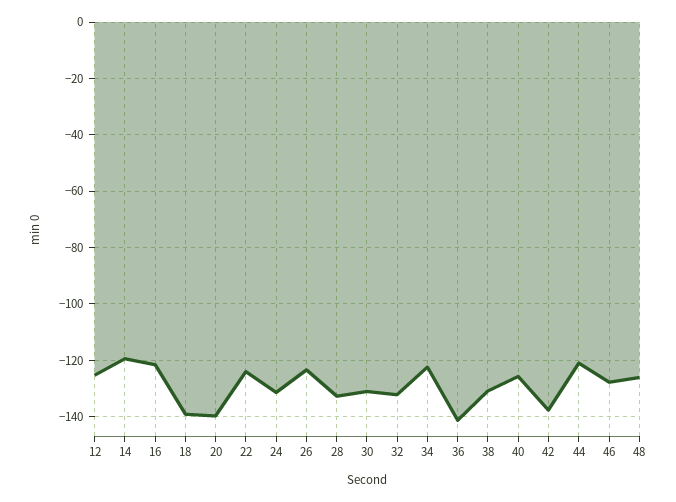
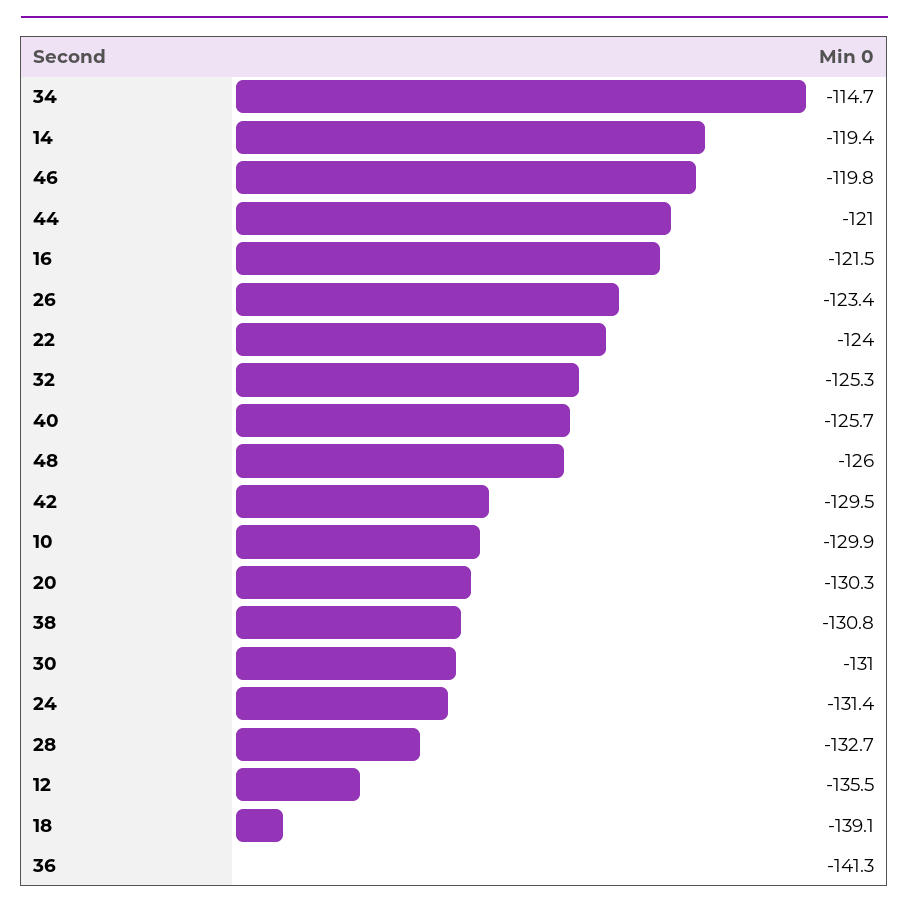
  {
-   "12": -125,
+   "12": -135.5,
    "14": -119.4,
    "16": -121.5,
    "18": -139.1,
-   "20": -140,
+   "20": -130.3,
    "22": -124,
    "24": -131.4,
    "26": -123.4,
    "28": -132.7,
    "30": -131,
-   "32": -132.5,
+   "32": -125.3,
-   "34": -122.5,
+   "34": -114.7,
    "36": -141.3,
    "38": -130.8,
    "40": -125.7,
-   "42": -137.5,
+   "42": -129.5,
    "44": -121,
-   "46": -127.5,
+   "46": -119.8,
-   "48": -126
+   "48": -126,
+   "10": -129.9
  }

